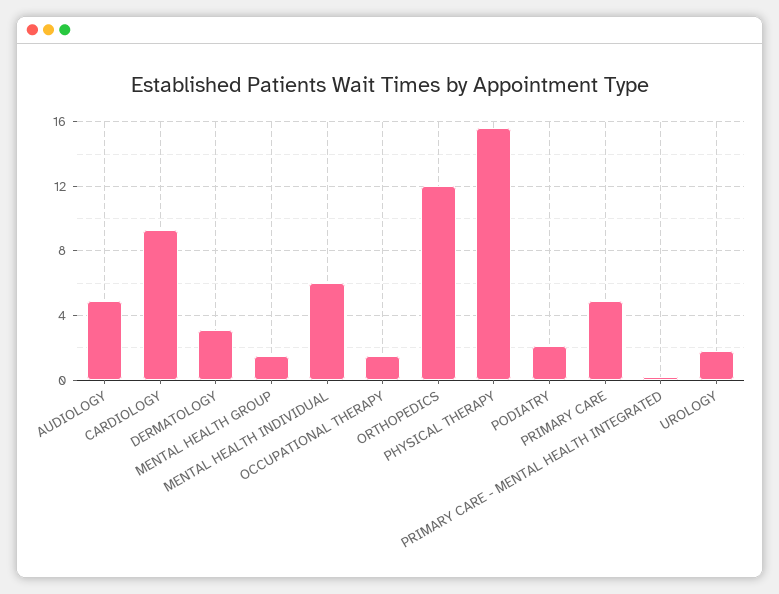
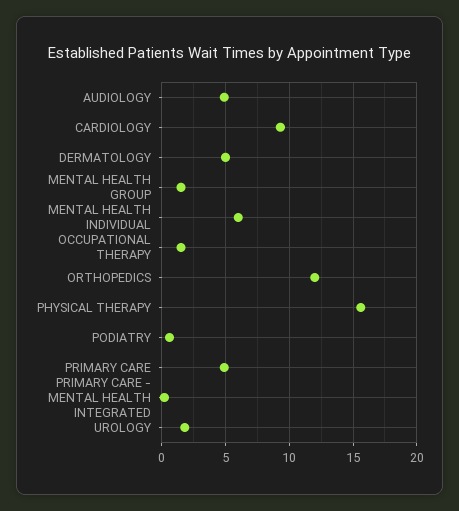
  {
    "AUDIOLOGY": 5,
    "CARDIOLOGY": 9.5,
-   "DERMATOLOGY": 3,
+   "DERMATOLOGY": 5,
    "MENTAL HEALTH GROUP": 1.5,
    "MENTAL HEALTH INDIVIDUAL": 6,
    "OCCUPATIONAL THERAPY": 1.5,
    "ORTHOPEDICS": 12,
    "PHYSICAL THERAPY": 15.5,
-   "PODIATRY": 2,
+   "PODIATRY": 0.5,
    "PRIMARY CARE": 5,
    "PRIMARY CARE - MENTAL HEALTH INTEGRATED": 0,
    "UROLOGY": 2
  }

